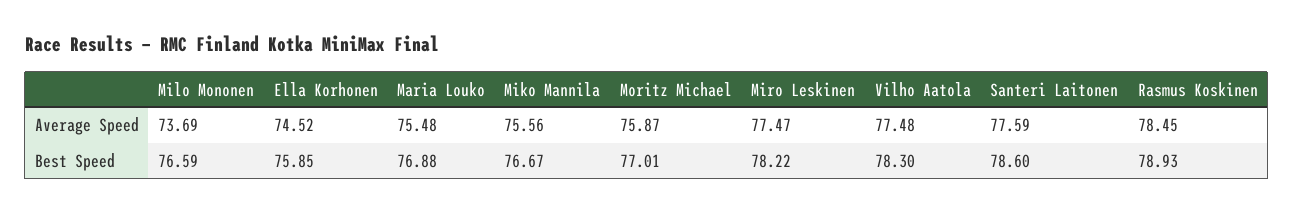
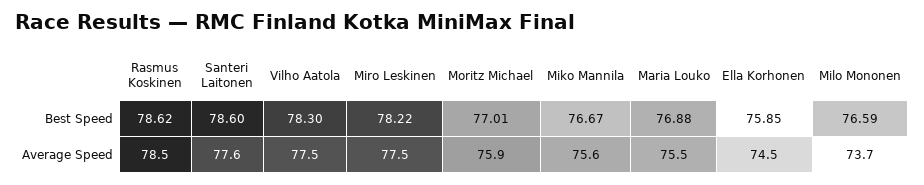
  {
    "Milo Mononen": {
      "Average Speed": 73.69,
      "Best Speed": 76.59
    },
    "Ella Korhonen": {
      "Average Speed": 74.52,
      "Best Speed": 75.85
    },
    "Maria Louko": {
      "Average Speed": 75.48,
      "Best Speed": 76.88
    },
    "Miko Mannila": {
      "Average Speed": 75.56,
      "Best Speed": 76.67
    },
    "Moritz Michael": {
      "Average Speed": 75.87,
      "Best Speed": 77.01
    },
    "Miro Leskinen": {
      "Average Speed": 77.47,
      "Best Speed": 78.22
    },
    "Vilho Aatola": {
      "Average Speed": 77.48,
      "Best Speed": 78.3
    },
    "Santeri Laitonen": {
      "Average Speed": 77.59,
      "Best Speed": 78.6
    },
    "Rasmus Koskinen": {
      "Average Speed": 78.45,
-     "Best Speed": 78.93
+     "Best Speed": 78.62
    }
  }

